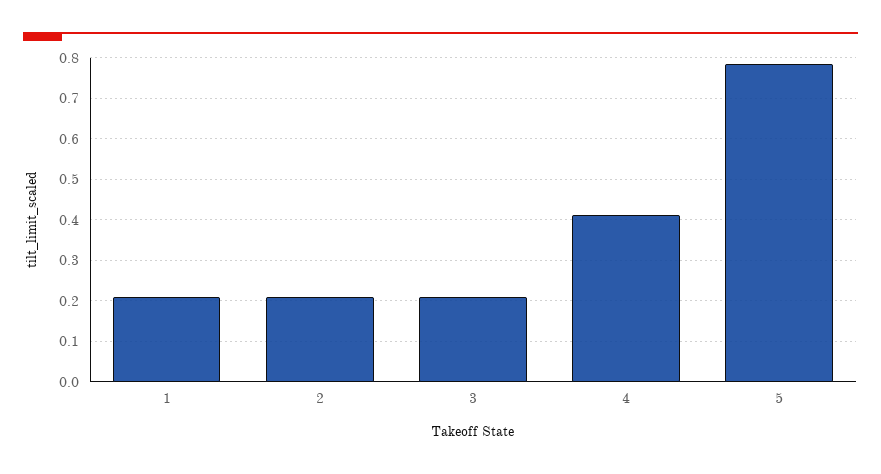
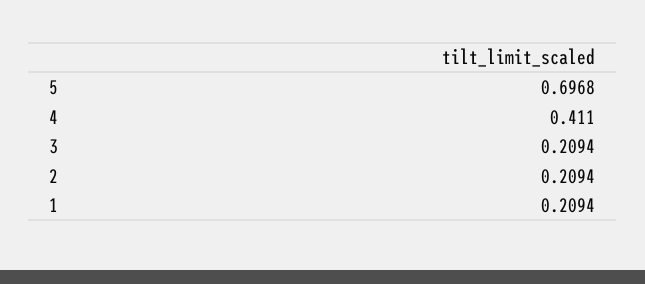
  {
    "1": 0.2094,
    "2": 0.2094,
    "3": 0.2094,
    "4": 0.411,
-   "5": 0.78
+   "5": 0.6968
  }

